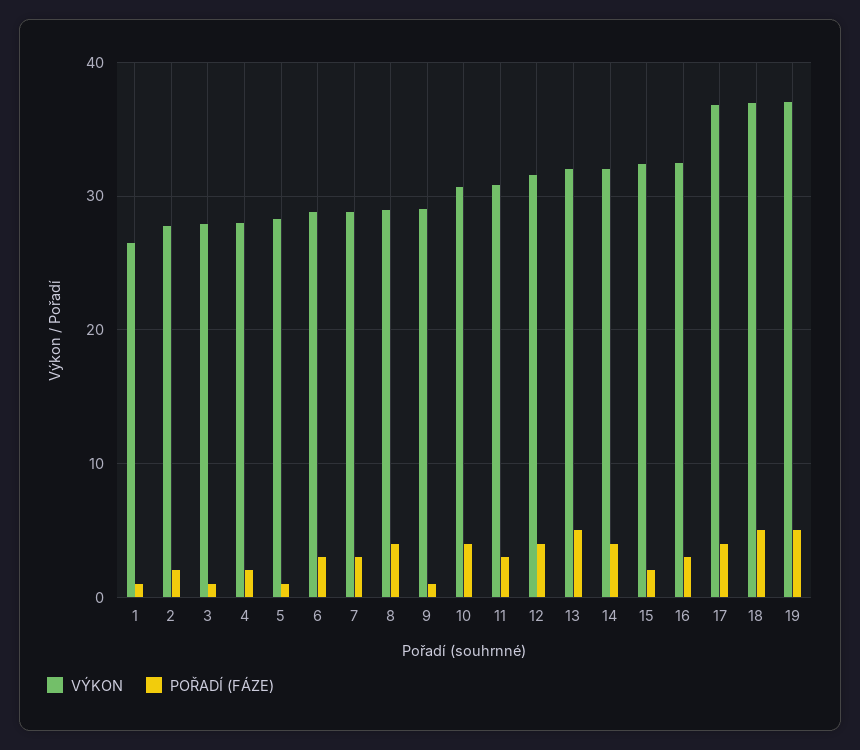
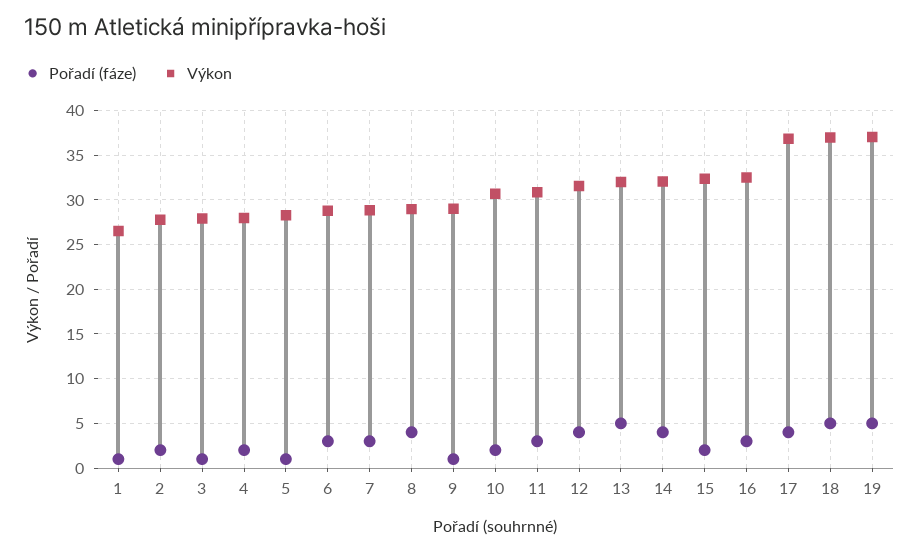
  {
    "VÝKON": {
      "1": 27,
      "2": 28,
      "3": 28,
      "4": 28,
      "5": 28,
      "6": 29,
      "7": 29,
      "8": 29,
      "9": 29,
      "10": 31,
      "11": 31,
      "12": 32,
      "13": 32,
      "14": 32,
      "15": 32,
      "16": 33,
      "17": 37,
      "18": 37,
      "19": 37
    },
    "POŘADÍ (FÁZE)": {
      "1": 1,
      "2": 2,
      "3": 1,
      "4": 2,
      "5": 1,
      "6": 3,
      "7": 3,
      "8": 4,
      "9": 1,
-     "10": 4,
+     "10": 2,
      "11": 3,
      "12": 4,
      "13": 5,
      "14": 4,
      "15": 2,
      "16": 3,
      "17": 4,
      "18": 5,
      "19": 5
    }
  }

